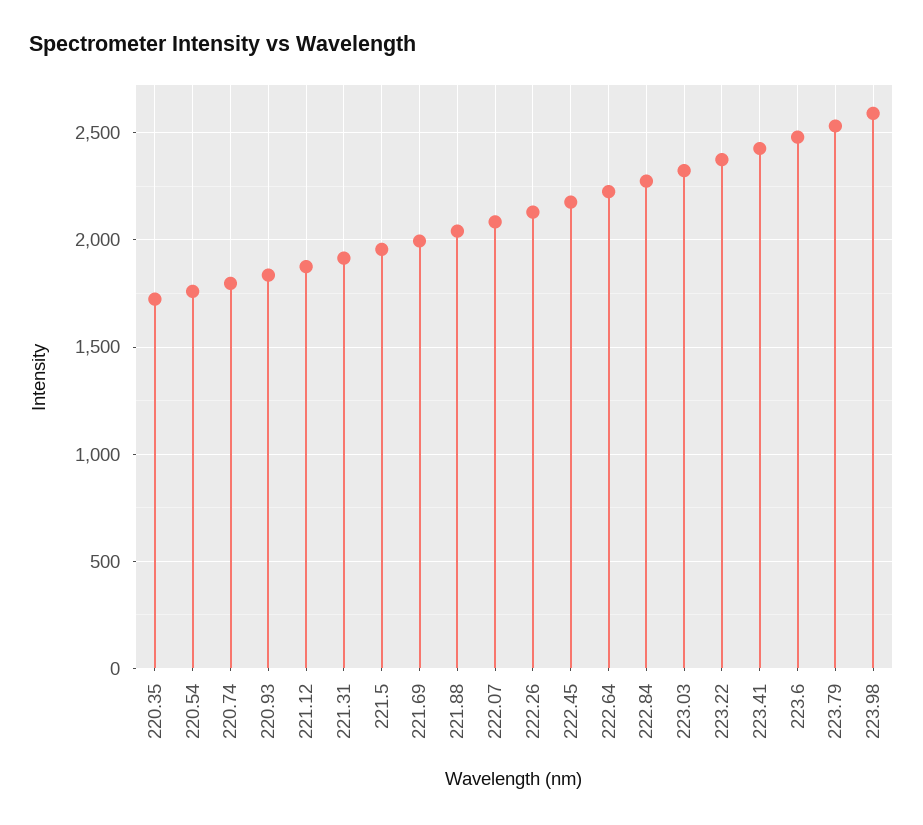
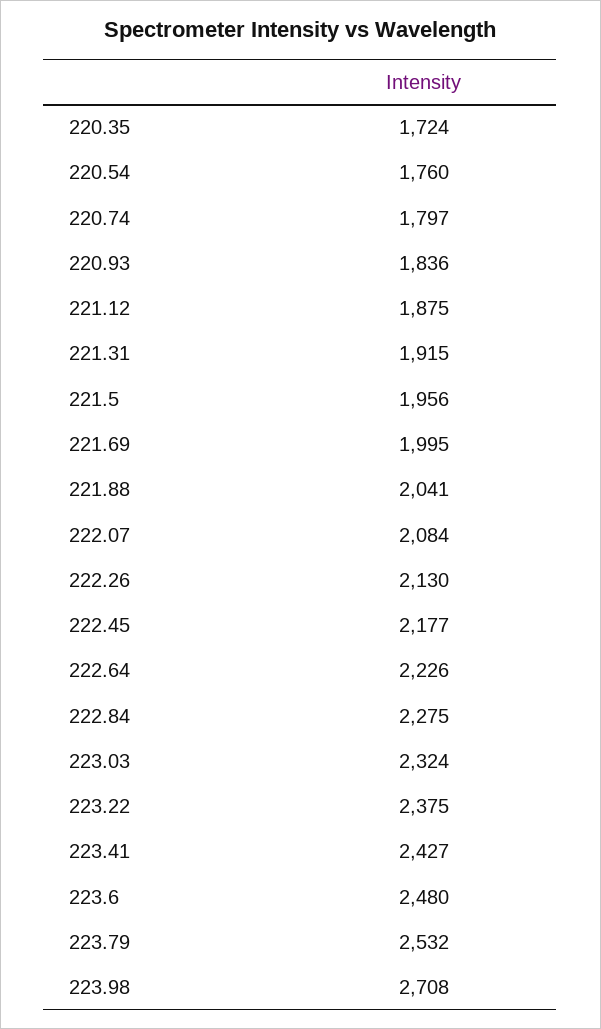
  {
    "220.35": 1724,
    "220.54": 1760,
    "220.74": 1797,
    "220.93": 1836,
    "221.12": 1875,
    "221.31": 1915,
    "221.5": 1956,
    "221.69": 1995,
    "221.88": 2041,
    "222.07": 2084,
    "222.26": 2130,
    "222.45": 2177,
    "222.64": 2226,
    "222.84": 2275,
    "223.03": 2324,
    "223.22": 2375,
    "223.41": 2427,
    "223.6": 2480,
    "223.79": 2532,
-   "223.98": 2600
+   "223.98": 2708
  }

